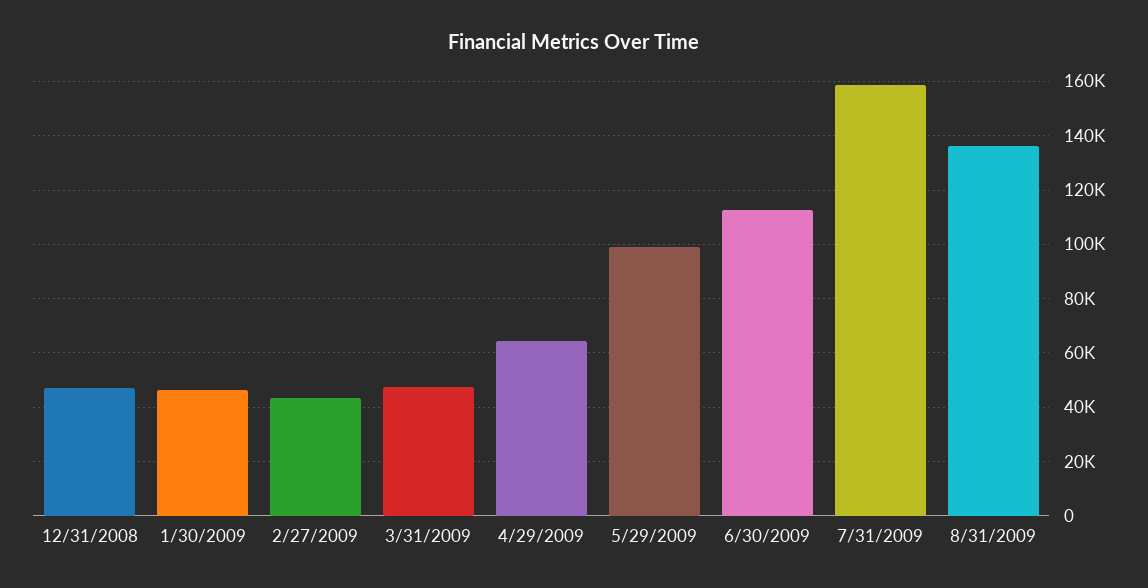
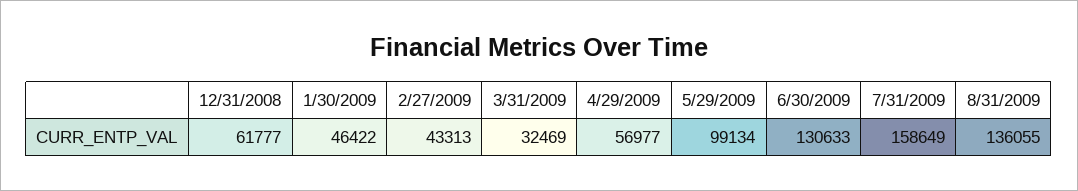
  {
-   "12/31/2008": 47500,
+   "12/31/2008": 61777,
    "1/30/2009": 46422,
    "2/27/2009": 43313,
-   "3/31/2009": 47500,
+   "3/31/2009": 32469,
-   "4/29/2009": 65000,
+   "4/29/2009": 56977,
    "5/29/2009": 99134,
-   "6/30/2009": 112500,
+   "6/30/2009": 130633,
    "7/31/2009": 158649,
    "8/31/2009": 136055
  }

